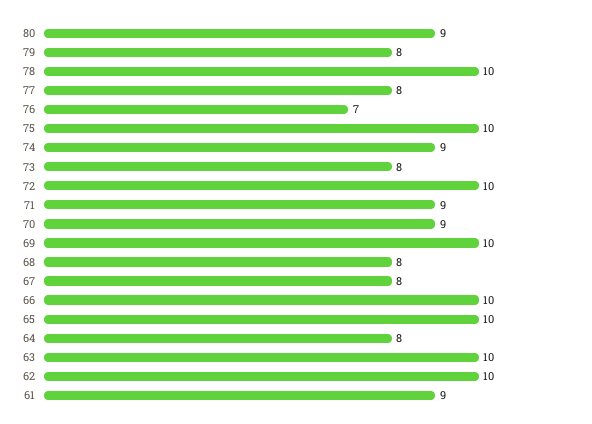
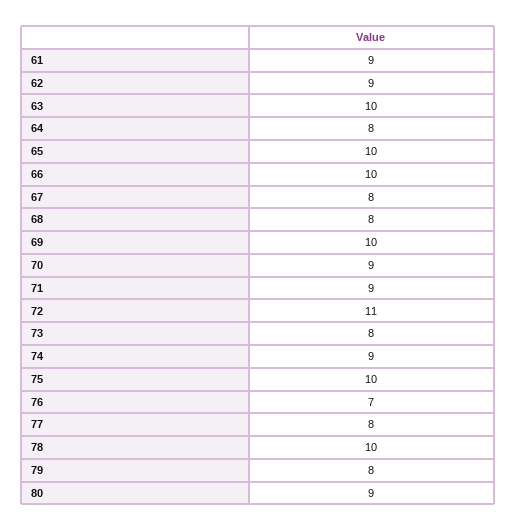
  {
    "80": 9,
    "79": 8,
    "78": 10,
    "77": 8,
    "76": 7,
    "75": 10,
    "74": 9,
    "73": 8,
-   "72": 10,
+   "72": 11,
    "71": 9,
    "70": 9,
    "69": 10,
    "68": 8,
    "67": 8,
    "66": 10,
    "65": 10,
    "64": 8,
    "63": 10,
-   "62": 10,
+   "62": 9,
    "61": 9
  }

